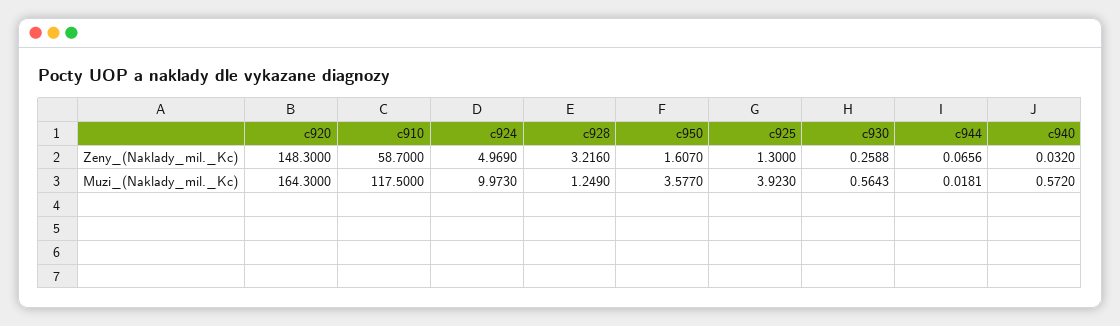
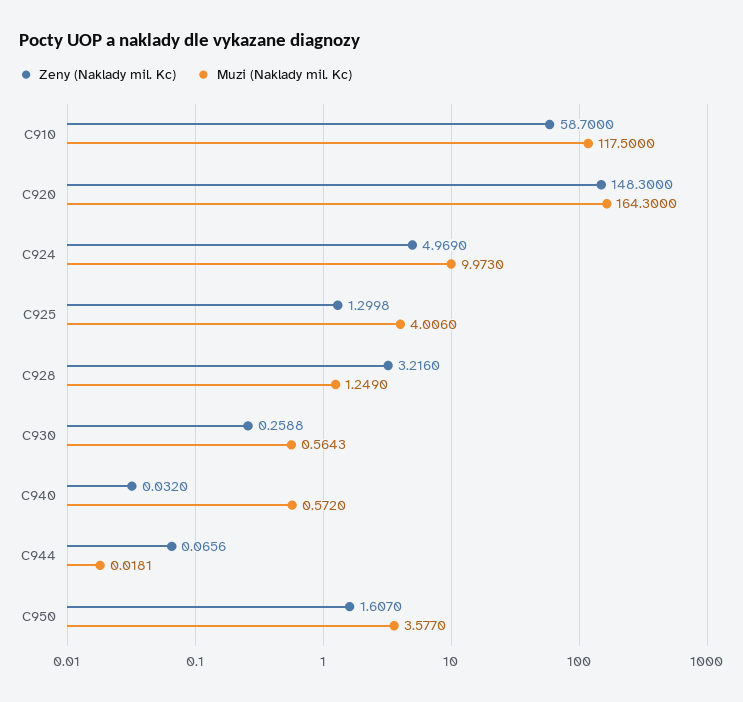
  {
    "Zeny_(Naklady_mil._Kc)": {
      "c920": 148.3,
      "c910": 58.7,
      "c924": 4.969,
      "c928": 3.216,
      "c950": 1.607,
-     "c925": 1.3,
+     "c925": 1.2998,
      "c930": 0.2588,
      "c944": 0.0656,
      "c940": 0.032
    },
    "Muzi_(Naklady_mil._Kc)": {
      "c920": 164.3,
      "c910": 117.5,
      "c924": 9.973,
      "c928": 1.249,
      "c950": 3.577,
-     "c925": 3.923,
+     "c925": 4.006,
      "c930": 0.5643,
      "c944": 0.0181,
      "c940": 0.572
    }
  }

